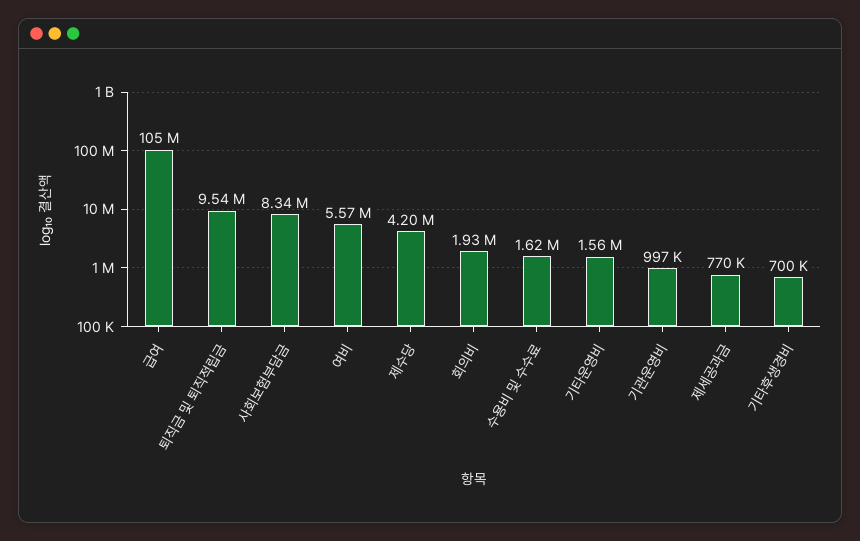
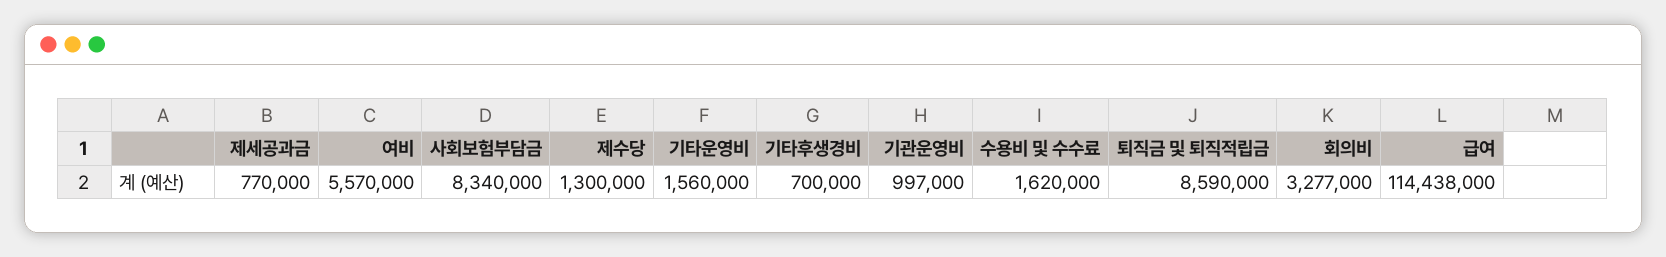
  {
-   "급여": 105000000,
+   "급여": 114438000,
-   "퇴직금 및 퇴직적립금": 9540000,
+   "퇴직금 및 퇴직적립금": 8590000,
    "사회보험부담금": 8340000,
    "여비": 5570000,
-   "제수당": 4200000,
+   "제수당": 1300000,
-   "회의비": 1930000,
+   "회의비": 3277000,
    "수용비 및 수수료": 1620000,
    "기타운영비": 1560000,
    "기관운영비": 997000,
    "제세공과금": 770000,
    "기타후생경비": 700000
  }

